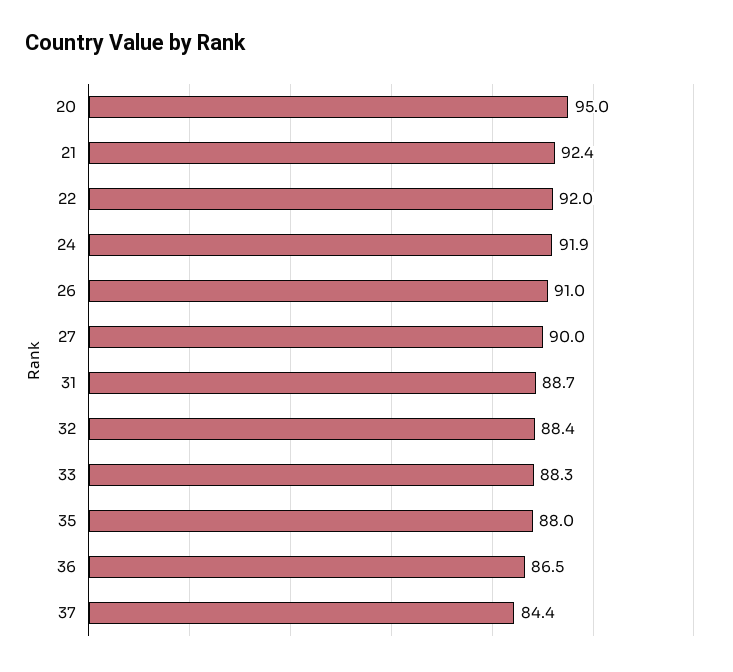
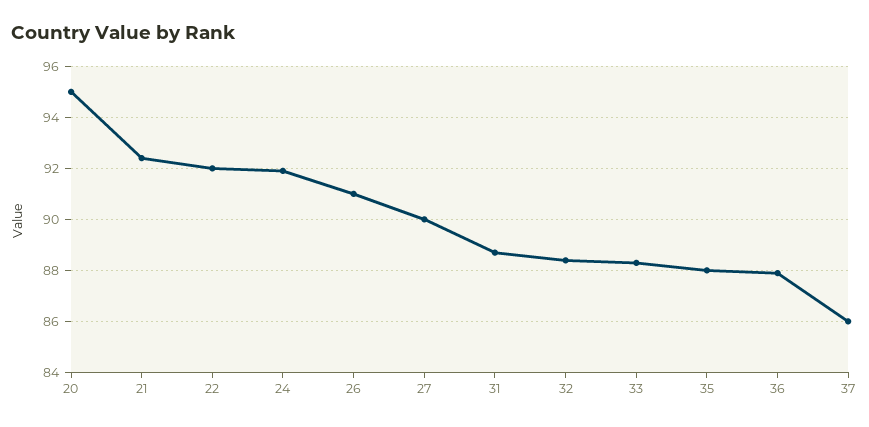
  {
    "20": 95,
    "21": 92.4,
    "22": 92,
    "24": 91.9,
    "26": 91,
    "27": 90,
    "31": 88.7,
    "32": 88.4,
    "33": 88.3,
    "35": 88,
-   "36": 86.5,
+   "36": 88,
-   "37": 84.4
+   "37": 86
  }

